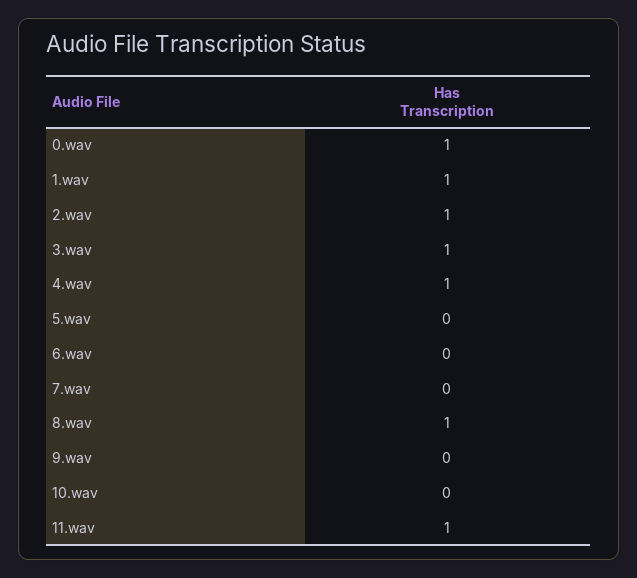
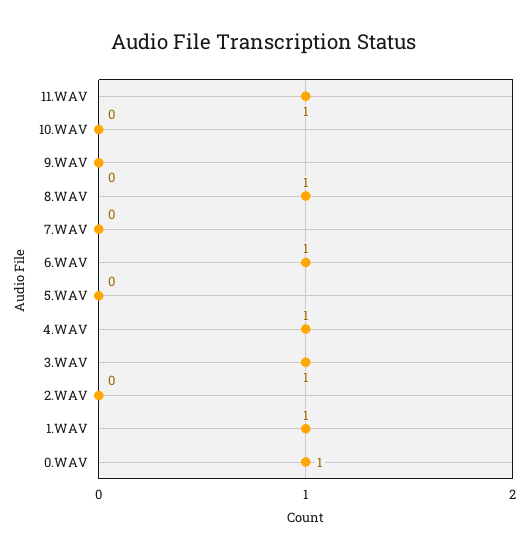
  {
    "0.wav": 1,
    "1.wav": 1,
-   "2.wav": 1,
+   "2.wav": 0,
    "3.wav": 1,
    "4.wav": 1,
    "5.wav": 0,
-   "6.wav": 0,
+   "6.wav": 1,
    "7.wav": 0,
    "8.wav": 1,
    "9.wav": 0,
    "10.wav": 0,
    "11.wav": 1
  }

